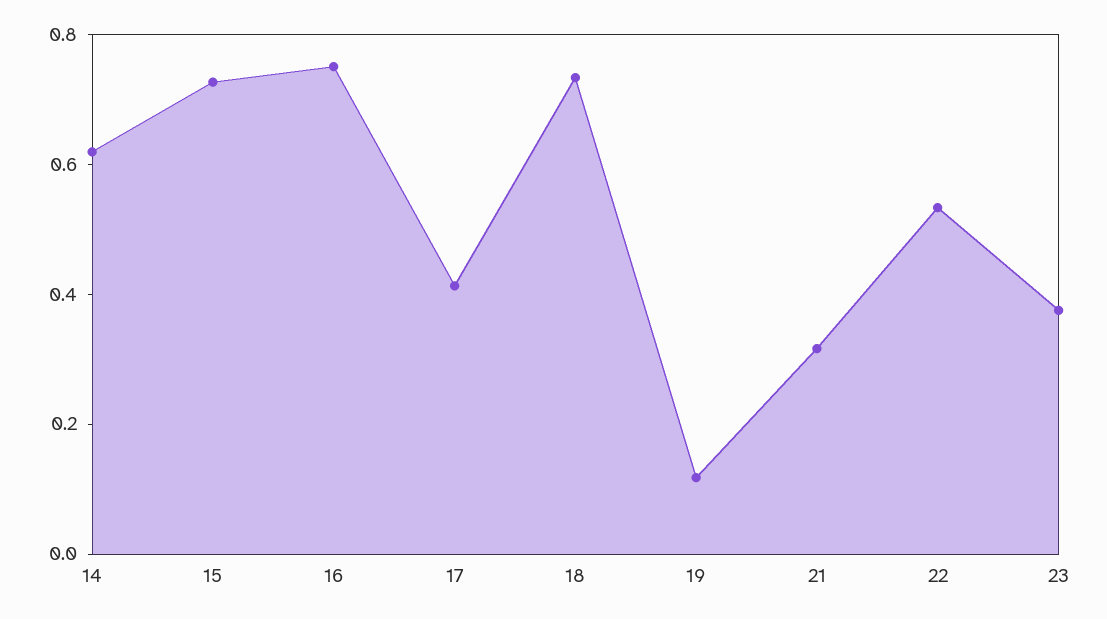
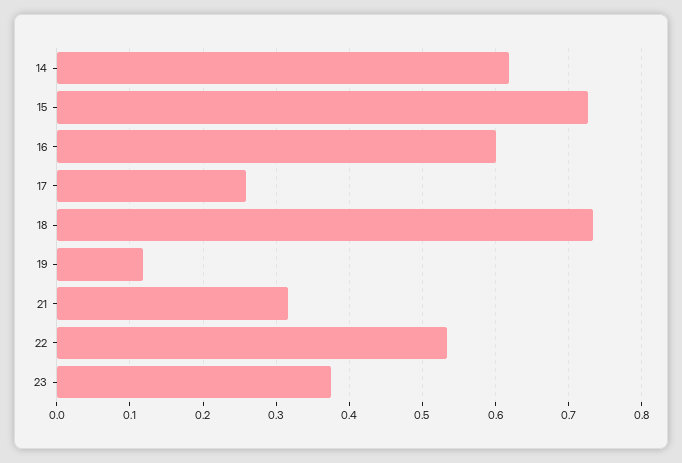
  {
    "14": 0.62,
    "15": 0.73,
-   "16": 0.75,
+   "16": 0.6,
-   "17": 0.4,
+   "17": 0.26,
    "18": 0.73,
    "19": 0.12,
    "21": 0.32,
    "22": 0.53,
    "23": 0.38
  }

